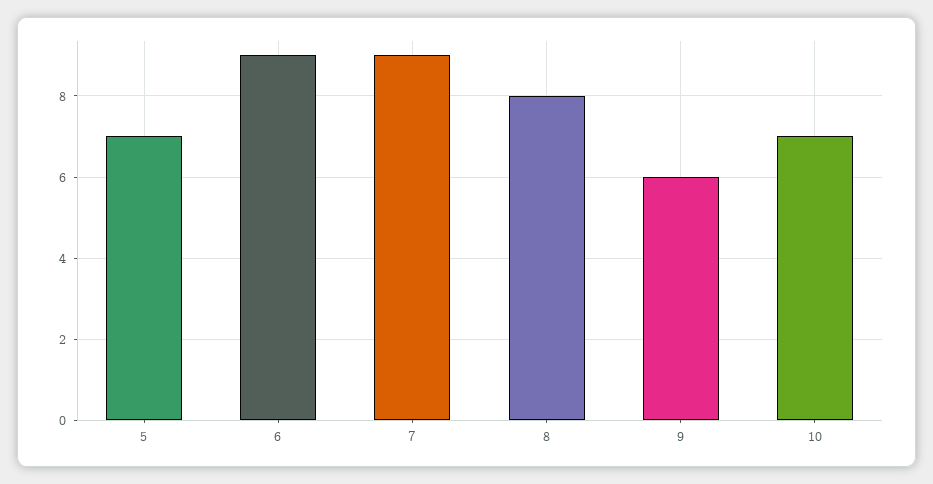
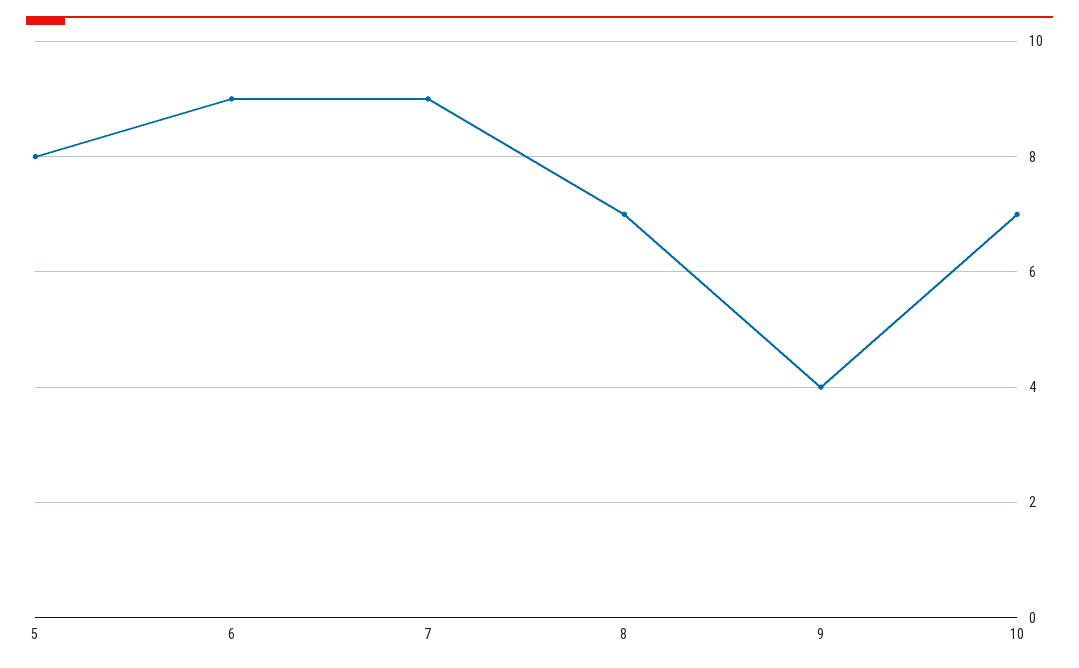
  {
-   "5": 7,
+   "5": 8,
    "6": 9,
    "7": 9,
-   "8": 8,
+   "8": 7,
-   "9": 6,
+   "9": 4,
    "10": 7
  }

